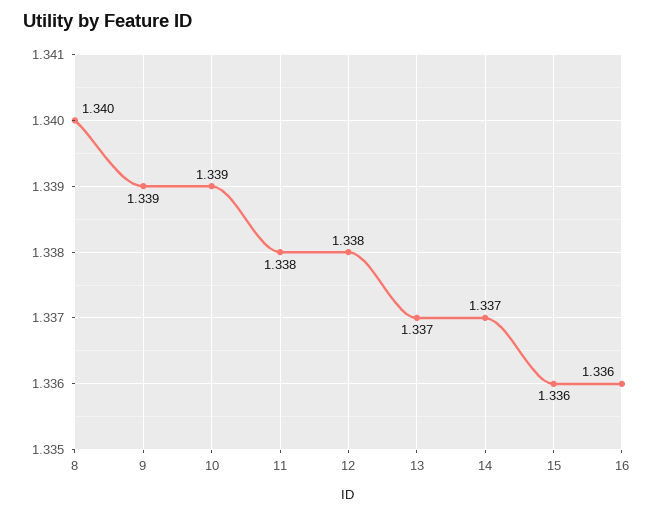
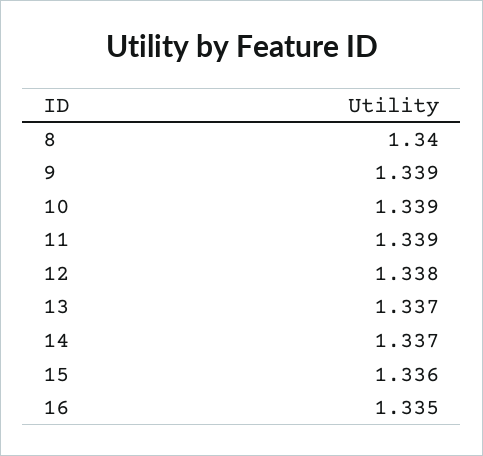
  {
    "8": 1.34,
    "9": 1.339,
    "10": 1.339,
-   "11": 1.338,
+   "11": 1.339,
    "12": 1.338,
    "13": 1.337,
    "14": 1.337,
    "15": 1.336,
-   "16": 1.336
+   "16": 1.335
  }

